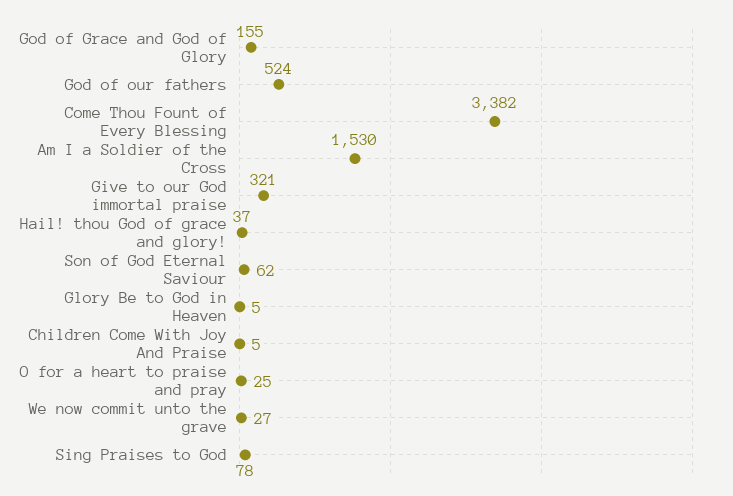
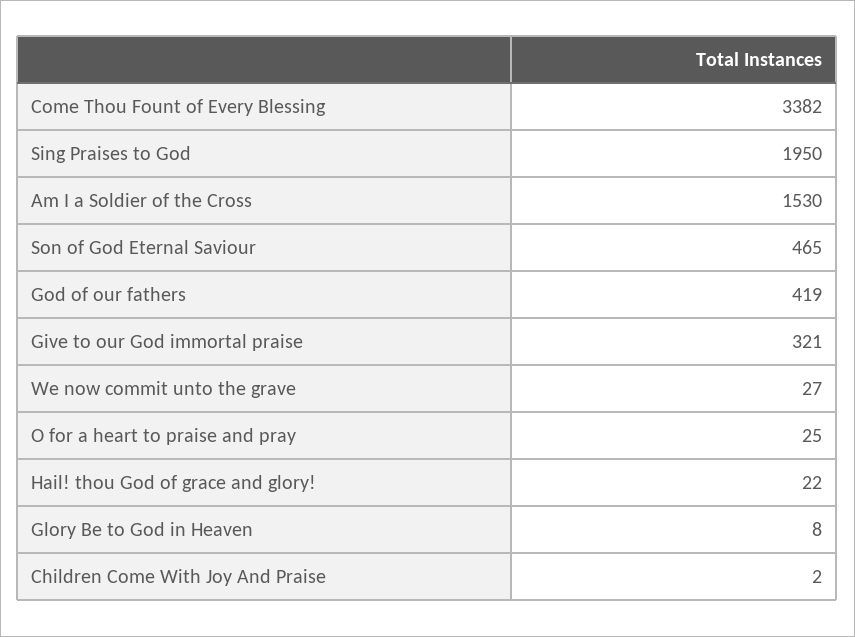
  {
-   "God of Grace and God of Glory": 155,
-   "God of our fathers": 524,
+   "God of our fathers": 419,
    "Come Thou Fount of Every Blessing": 3382,
    "Am I a Soldier of the Cross": 1530,
    "Give to our God immortal praise": 321,
-   "Hail! thou God of grace and glory!": 37,
+   "Hail! thou God of grace and glory!": 22,
-   "Son of God Eternal Saviour": 62,
+   "Son of God Eternal Saviour": 465,
-   "Glory Be to God in Heaven": 5,
+   "Glory Be to God in Heaven": 8,
-   "Children Come With Joy And Praise": 5,
+   "Children Come With Joy And Praise": 2,
    "O for a heart to praise and pray": 25,
    "We now commit unto the grave": 27,
-   "Sing Praises to God": 78
+   "Sing Praises to God": 1950
  }

